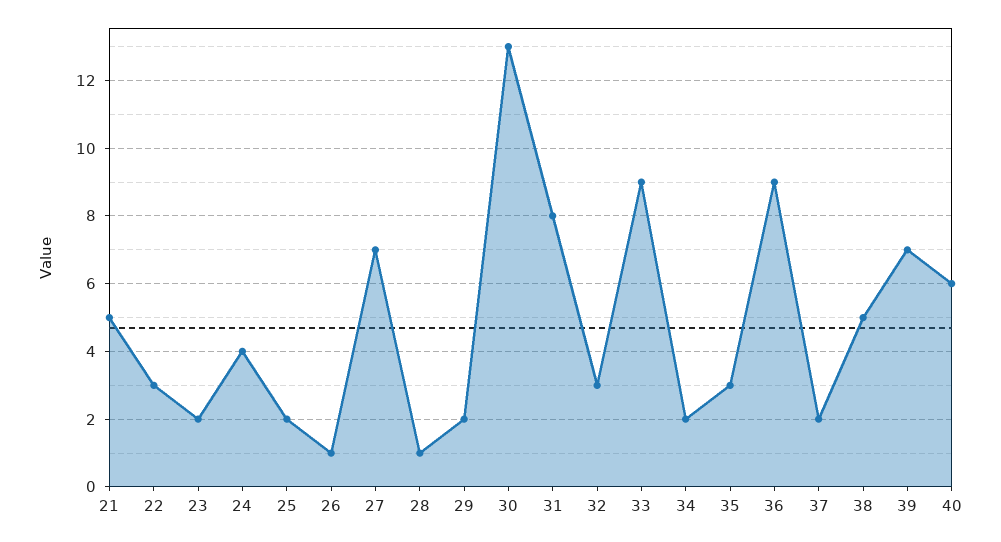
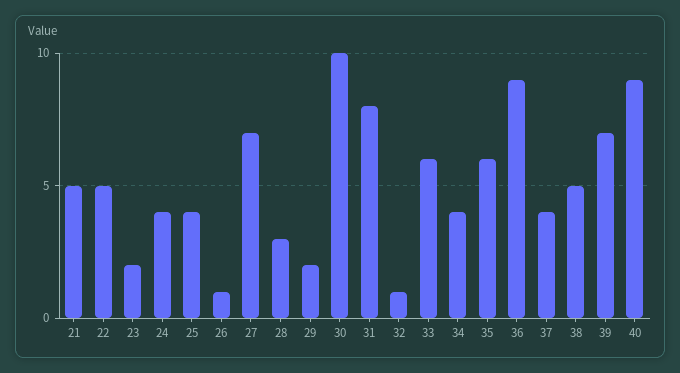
  {
    "21": 5,
-   "22": 3,
+   "22": 5,
    "23": 2,
    "24": 4,
-   "25": 2,
+   "25": 4,
    "26": 1,
    "27": 7,
-   "28": 1,
+   "28": 3,
    "29": 2,
-   "30": 13,
+   "30": 10,
    "31": 8,
-   "32": 3,
+   "32": 1,
-   "33": 9,
+   "33": 6,
-   "34": 2,
+   "34": 4,
-   "35": 3,
+   "35": 6,
    "36": 9,
-   "37": 2,
+   "37": 4,
    "38": 5,
    "39": 7,
-   "40": 6
+   "40": 9
  }

